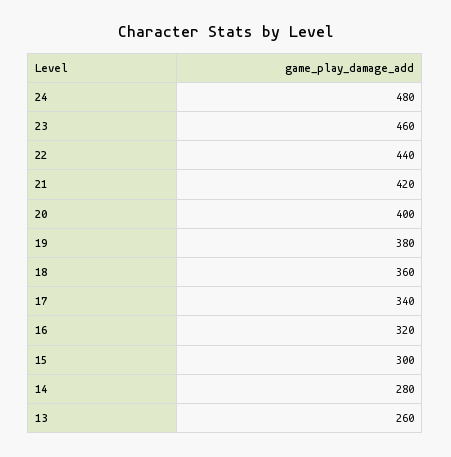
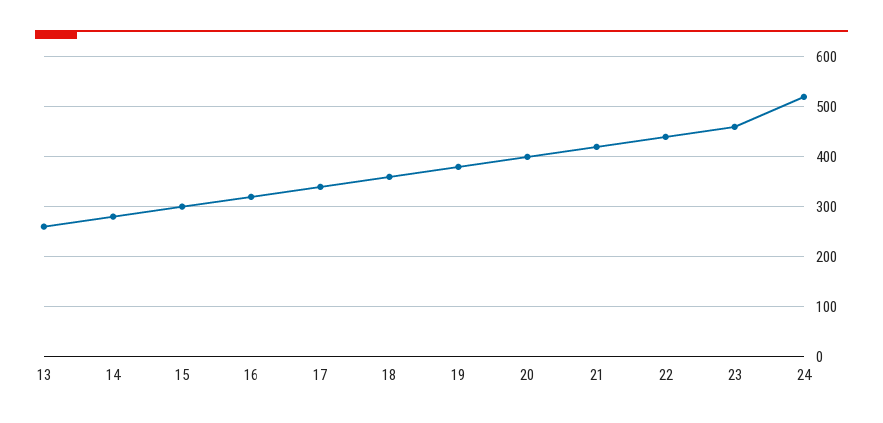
  {
-   "24": 480,
+   "24": 520,
    "23": 460,
    "22": 440,
    "21": 420,
    "20": 400,
    "19": 380,
    "18": 360,
    "17": 340,
    "16": 320,
    "15": 300,
    "14": 280,
    "13": 260
  }

